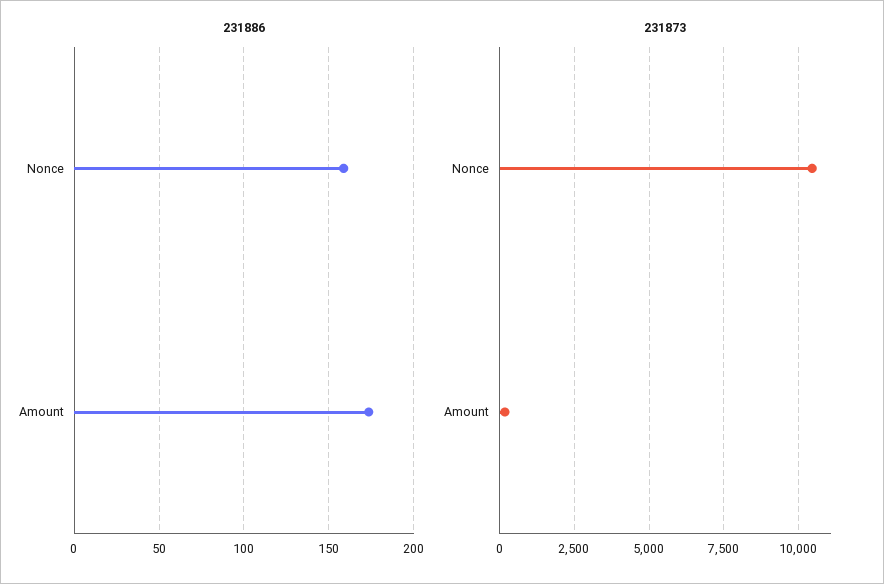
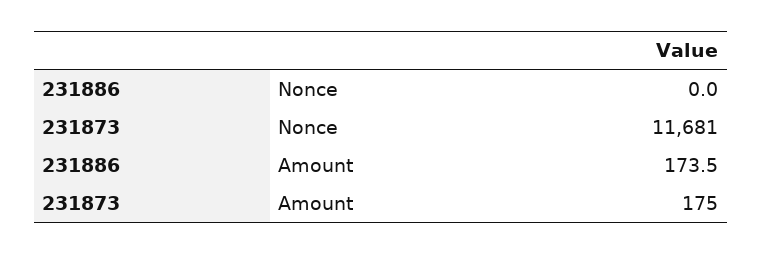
  {
    "231886": {
-     "Nonce": 160,
+     "Nonce": 0,
      "Amount": 173.5
    },
    "231873": {
-     "Nonce": 10500,
+     "Nonce": 11681,
      "Amount": 175
    }
  }

